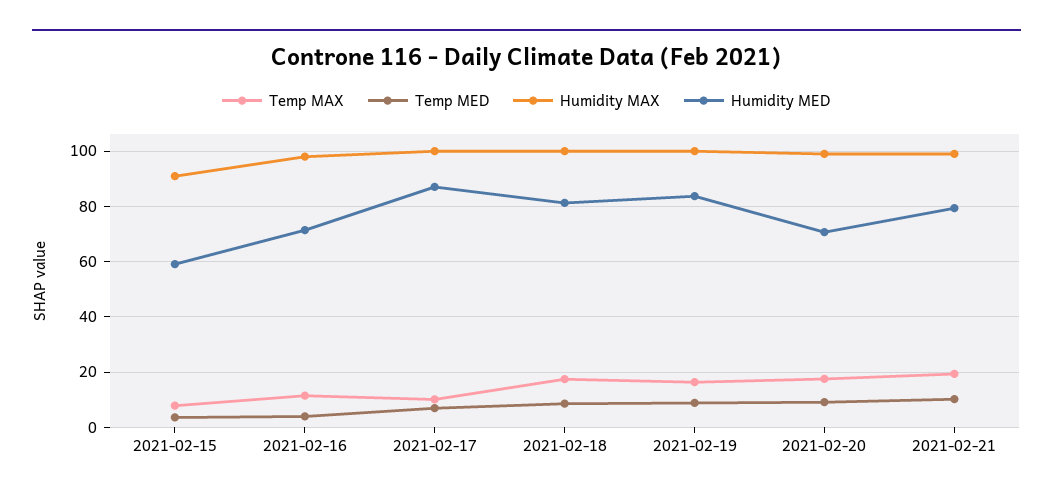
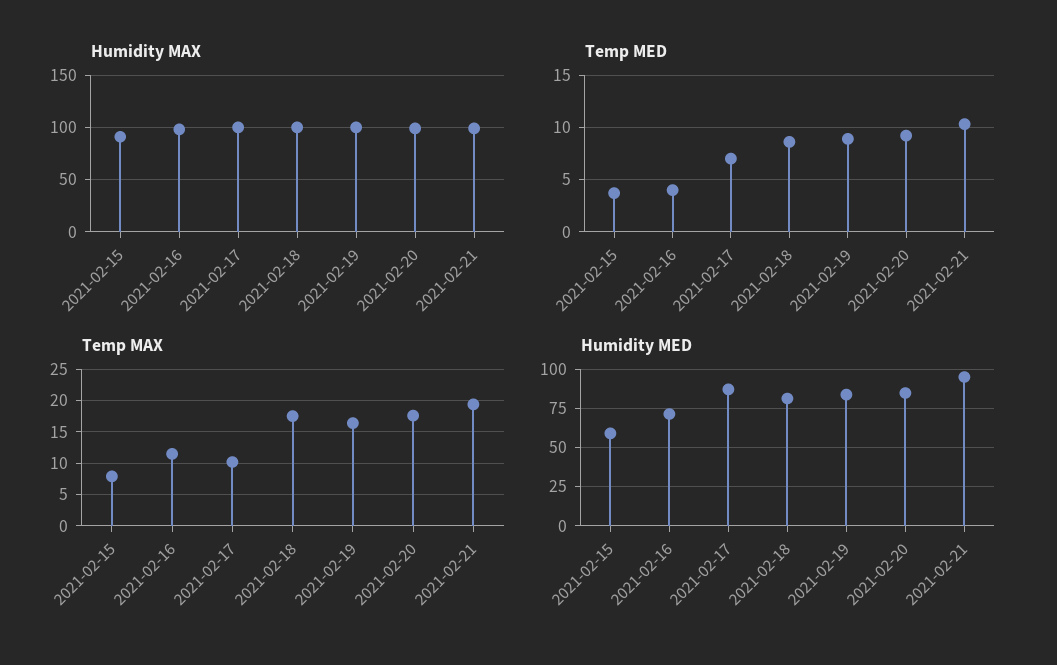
  {
    "Temp MAX": {
      "2021-02-15": 8,
      "2021-02-16": 12,
      "2021-02-17": 10,
      "2021-02-18": 18,
      "2021-02-19": 16,
      "2021-02-20": 18,
      "2021-02-21": 19
    },
    "Temp MED": {
      "2021-02-15": 4,
      "2021-02-16": 4,
      "2021-02-17": 7,
      "2021-02-18": 9,
      "2021-02-19": 9,
      "2021-02-20": 9,
      "2021-02-21": 10
    },
    "Humidity MAX": {
      "2021-02-15": 90,
      "2021-02-16": 97.5,
      "2021-02-17": 100,
      "2021-02-18": 100,
      "2021-02-19": 100,
      "2021-02-20": 100,
      "2021-02-21": 100
    },
    "Humidity MED": {
      "2021-02-15": 60,
      "2021-02-16": 72.5,
      "2021-02-17": 87.5,
      "2021-02-18": 82.5,
      "2021-02-19": 82.5,
-     "2021-02-20": 70,
+     "2021-02-20": 85,
-     "2021-02-21": 80
+     "2021-02-21": 95
    }
  }

